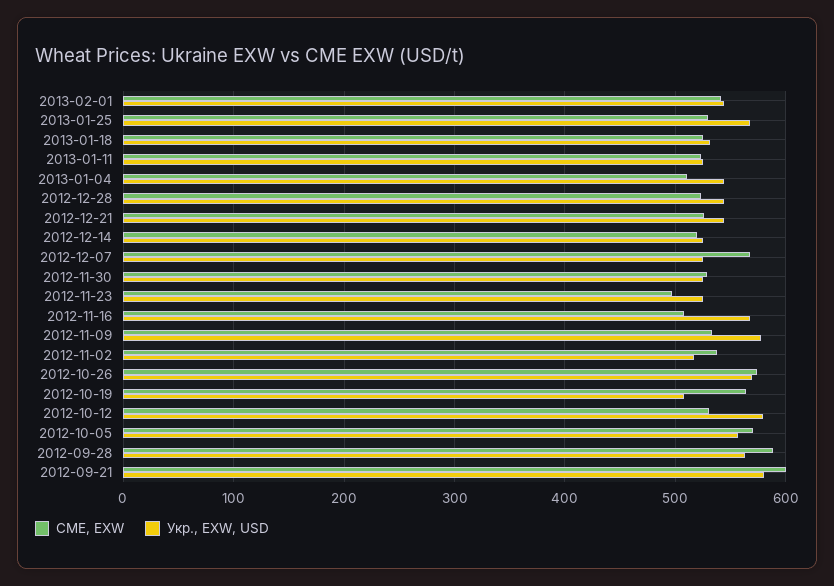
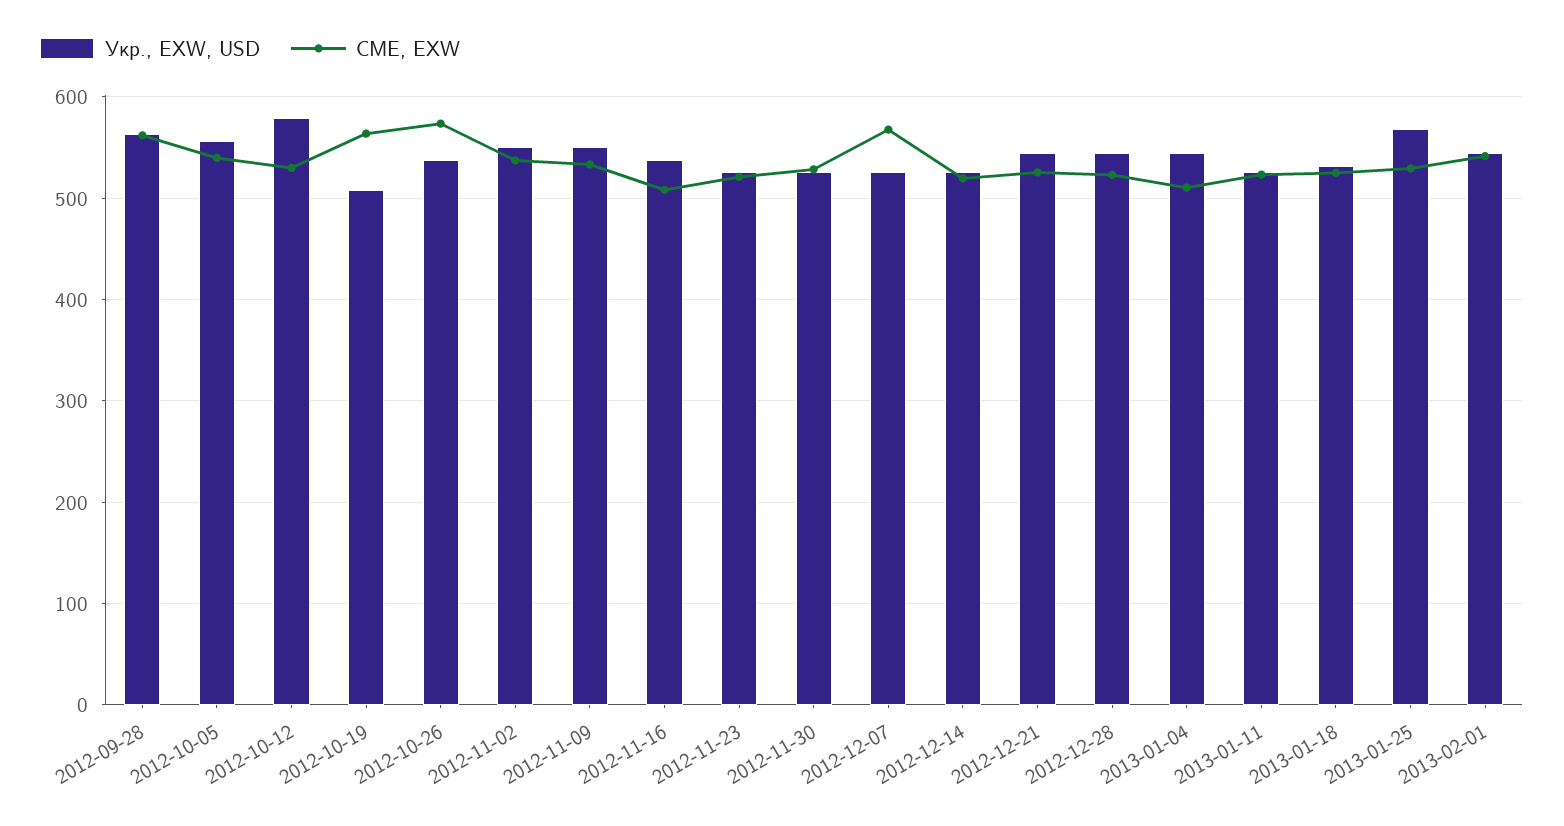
  {
    "CME, EXW": {
      "2013-02-01": 540,
      "2013-01-25": 530,
      "2013-01-18": 530,
      "2013-01-11": 520,
      "2013-01-04": 510,
      "2012-12-28": 520,
      "2012-12-21": 530,
      "2012-12-14": 520,
      "2012-12-07": 570,
      "2012-11-30": 530,
-     "2012-11-23": 500,
+     "2012-11-23": 520,
      "2012-11-16": 510,
      "2012-11-09": 530,
      "2012-11-02": 540,
      "2012-10-26": 570,
      "2012-10-19": 560,
      "2012-10-12": 530,
-     "2012-10-05": 570,
+     "2012-10-05": 540,
-     "2012-09-28": 590,
+     "2012-09-28": 560
-     "2012-09-21": 600
    },
    "Укр., EXW, USD": {
      "2013-02-01": 540,
      "2013-01-25": 570,
      "2013-01-18": 530,
      "2013-01-11": 530,
      "2013-01-04": 540,
      "2012-12-28": 540,
      "2012-12-21": 540,
      "2012-12-14": 530,
      "2012-12-07": 530,
      "2012-11-30": 530,
      "2012-11-23": 530,
-     "2012-11-16": 570,
+     "2012-11-16": 540,
-     "2012-11-09": 580,
+     "2012-11-09": 550,
-     "2012-11-02": 520,
+     "2012-11-02": 550,
-     "2012-10-26": 570,
+     "2012-10-26": 540,
      "2012-10-19": 510,
      "2012-10-12": 580,
      "2012-10-05": 560,
-     "2012-09-28": 560,
+     "2012-09-28": 560
-     "2012-09-21": 580
    }
  }

